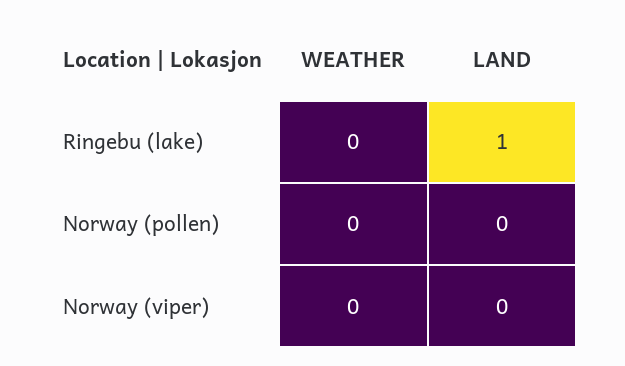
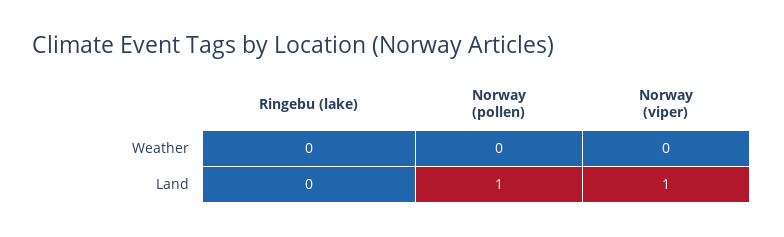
  {
    "WEATHER": {
      "Ringebu (lake)": 0,
      "Norway (pollen)": 0,
      "Norway (viper)": 0
    },
    "LAND": {
-     "Ringebu (lake)": 1,
+     "Ringebu (lake)": 0,
-     "Norway (pollen)": 0,
+     "Norway (pollen)": 1,
-     "Norway (viper)": 0
+     "Norway (viper)": 1
    }
  }

